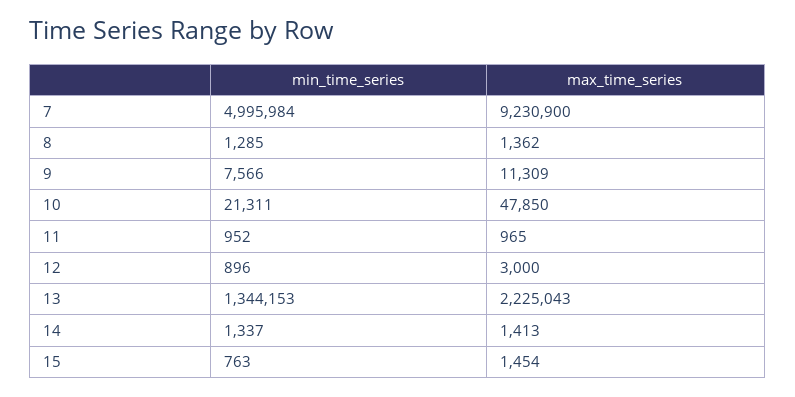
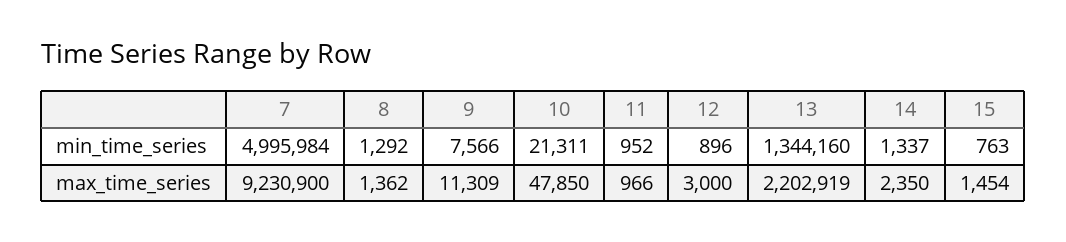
  {
    "min_time_series": {
      "7": 4995984,
-     "8": 1285,
+     "8": 1292,
      "9": 7566,
      "10": 21311,
      "11": 952,
      "12": 896,
-     "13": 1344153,
+     "13": 1344160,
      "14": 1337,
      "15": 763
    },
    "max_time_series": {
      "7": 9230900,
      "8": 1362,
      "9": 11309,
      "10": 47850,
-     "11": 965,
+     "11": 966,
      "12": 3000,
-     "13": 2225043,
+     "13": 2202919,
-     "14": 1413,
+     "14": 2350,
      "15": 1454
    }
  }

